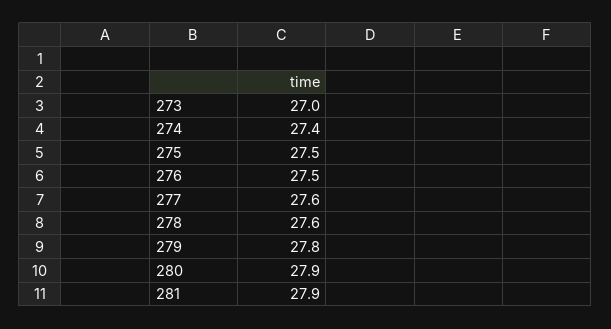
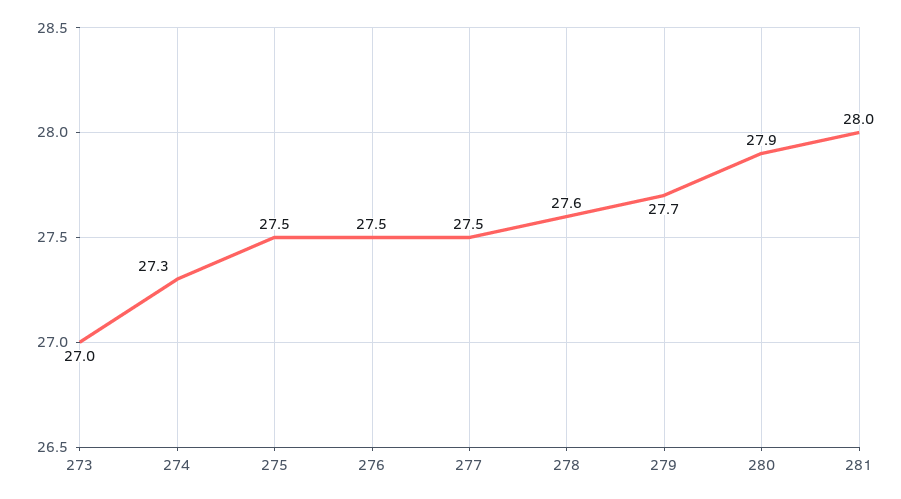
  {
    "273": 27,
-   "274": 27.4,
+   "274": 27.3,
    "275": 27.5,
    "276": 27.5,
-   "277": 27.6,
+   "277": 27.5,
    "278": 27.6,
-   "279": 27.8,
+   "279": 27.7,
    "280": 27.9,
-   "281": 27.9
+   "281": 28
  }

